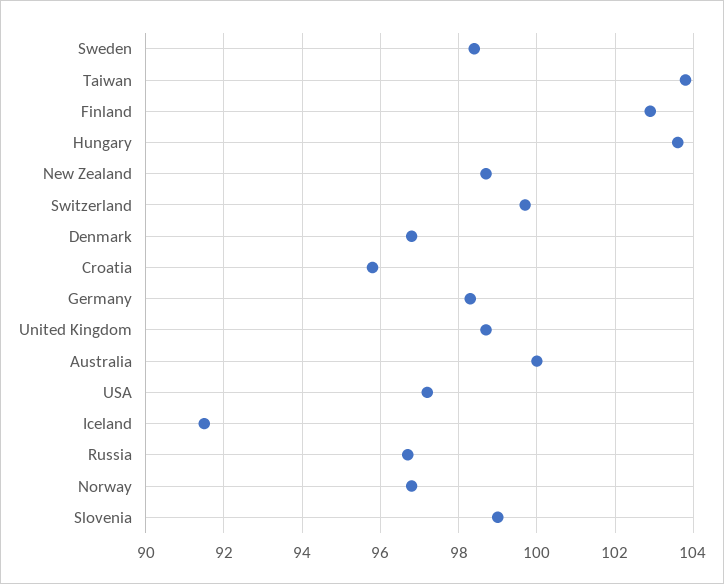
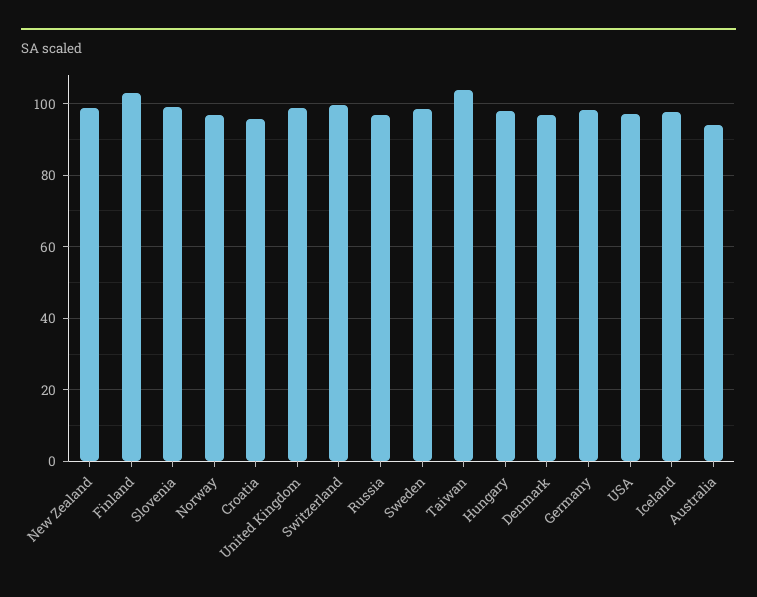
  {
    "Sweden": 98.5,
    "Taiwan": 104,
    "Finland": 103,
-   "Hungary": 103.5,
+   "Hungary": 98,
    "New Zealand": 98.5,
    "Switzerland": 99.5,
    "Denmark": 97,
    "Croatia": 96,
    "Germany": 98.5,
    "United Kingdom": 98.5,
-   "Australia": 100,
+   "Australia": 94,
    "USA": 97,
-   "Iceland": 91.5,
+   "Iceland": 98,
    "Russia": 96.5,
    "Norway": 97,
    "Slovenia": 99
  }

